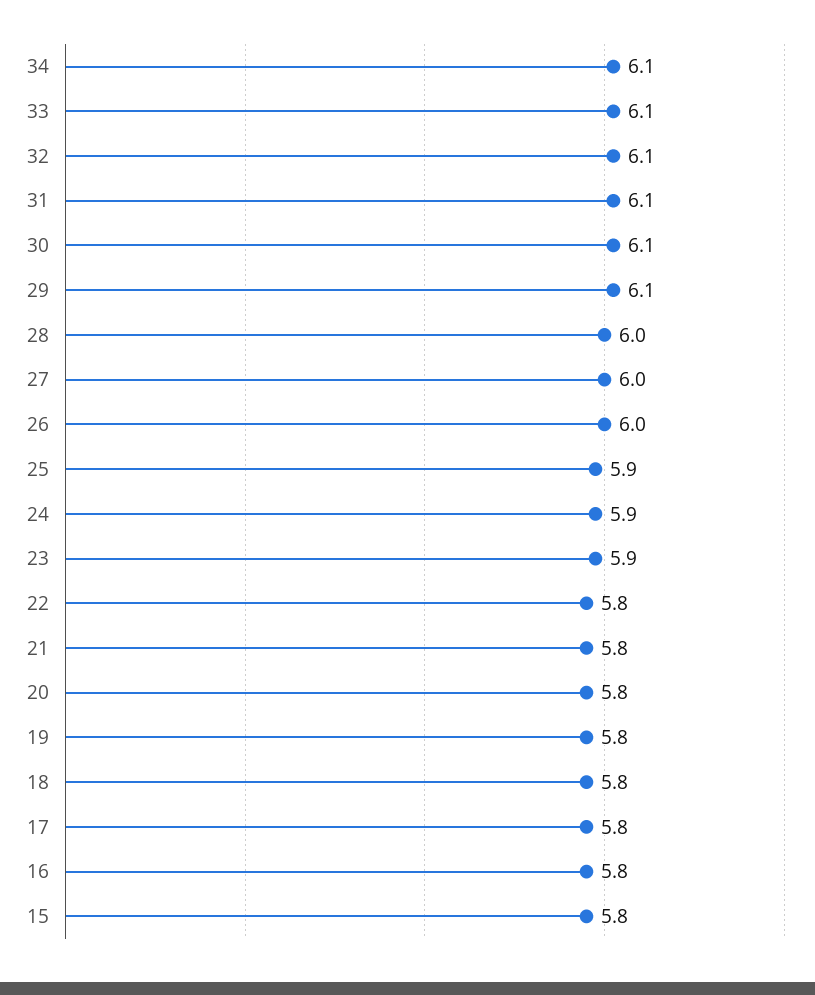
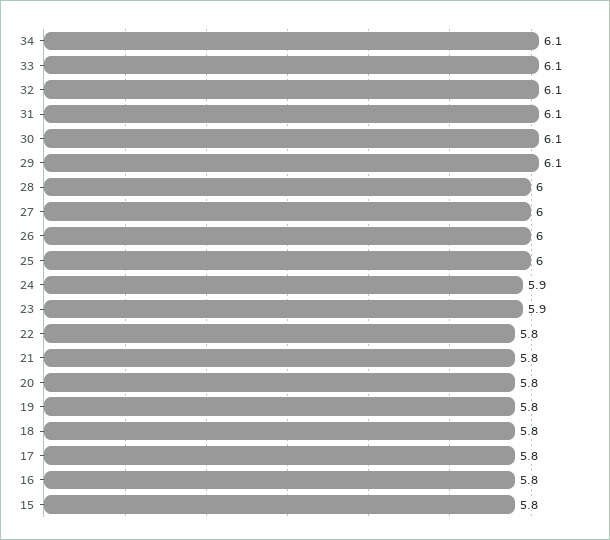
  {
    "34": 6.1,
    "33": 6.1,
    "32": 6.1,
    "31": 6.1,
    "30": 6.1,
    "29": 6.1,
    "28": 6,
    "27": 6,
    "26": 6,
-   "25": 5.9,
+   "25": 6,
    "24": 5.9,
    "23": 5.9,
    "22": 5.8,
    "21": 5.8,
    "20": 5.8,
    "19": 5.8,
    "18": 5.8,
    "17": 5.8,
    "16": 5.8,
    "15": 5.8
  }

